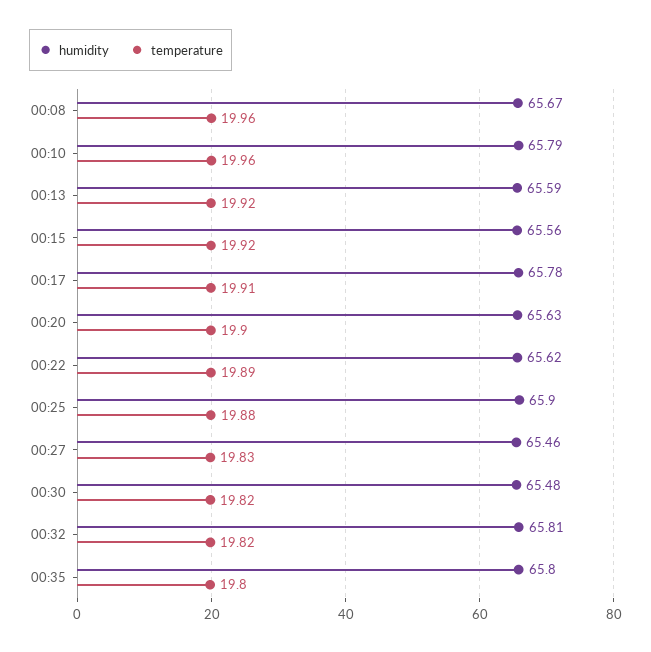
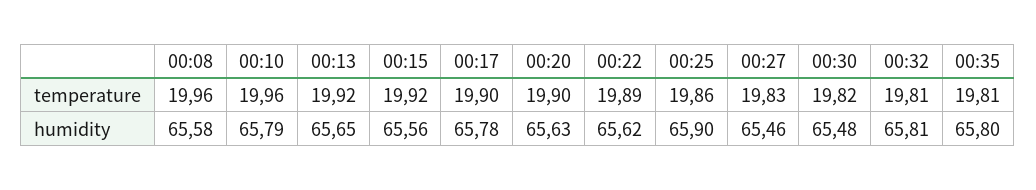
  {
    "humidity": {
-     "00:08": 65.67,
+     "00:08": 65.58,
      "00:10": 65.79,
-     "00:13": 65.59,
+     "00:13": 65.65,
      "00:15": 65.56,
      "00:17": 65.78,
      "00:20": 65.63,
      "00:22": 65.62,
      "00:25": 65.9,
      "00:27": 65.46,
      "00:30": 65.48,
      "00:32": 65.81,
      "00:35": 65.8
    },
    "temperature": {
      "00:08": 19.96,
      "00:10": 19.96,
      "00:13": 19.92,
      "00:15": 19.92,
-     "00:17": 19.91,
+     "00:17": 19.9,
      "00:20": 19.9,
      "00:22": 19.89,
-     "00:25": 19.88,
+     "00:25": 19.86,
      "00:27": 19.83,
      "00:30": 19.82,
-     "00:32": 19.82,
+     "00:32": 19.81,
-     "00:35": 19.8
+     "00:35": 19.81
    }
  }

